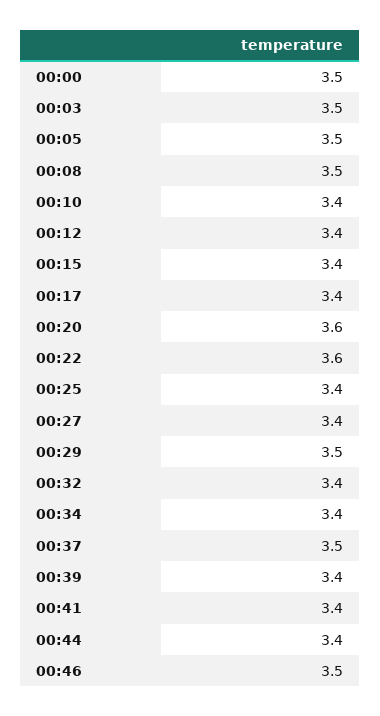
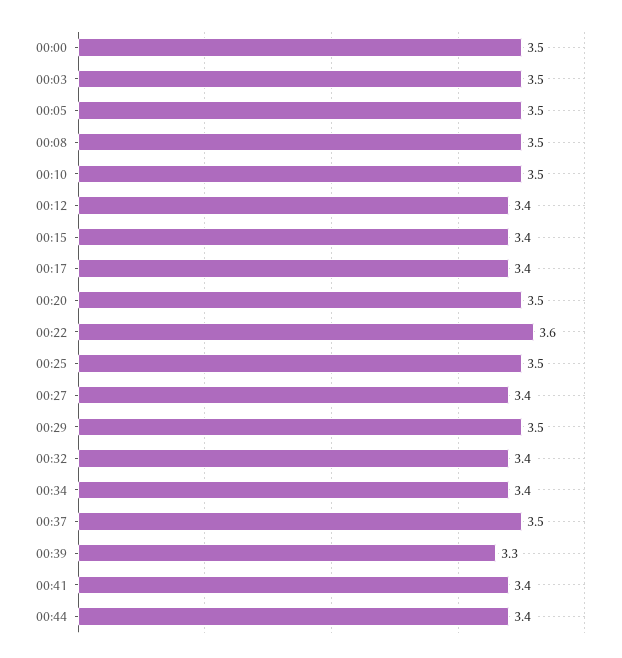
  {
    "00:00": 3.5,
    "00:03": 3.5,
    "00:05": 3.5,
    "00:08": 3.5,
-   "00:10": 3.4,
+   "00:10": 3.5,
    "00:12": 3.4,
    "00:15": 3.4,
    "00:17": 3.4,
-   "00:20": 3.6,
+   "00:20": 3.5,
    "00:22": 3.6,
-   "00:25": 3.4,
+   "00:25": 3.5,
    "00:27": 3.4,
    "00:29": 3.5,
    "00:32": 3.4,
    "00:34": 3.4,
    "00:37": 3.5,
-   "00:39": 3.4,
+   "00:39": 3.3,
    "00:41": 3.4,
-   "00:44": 3.4,
+   "00:44": 3.4
-   "00:46": 3.5
  }

